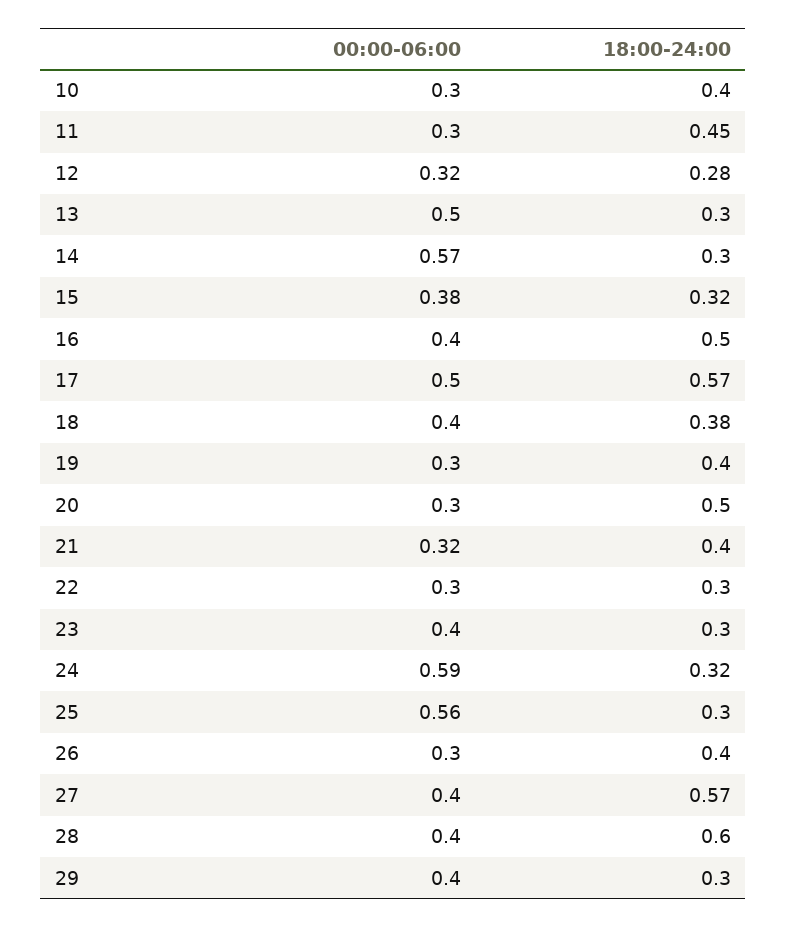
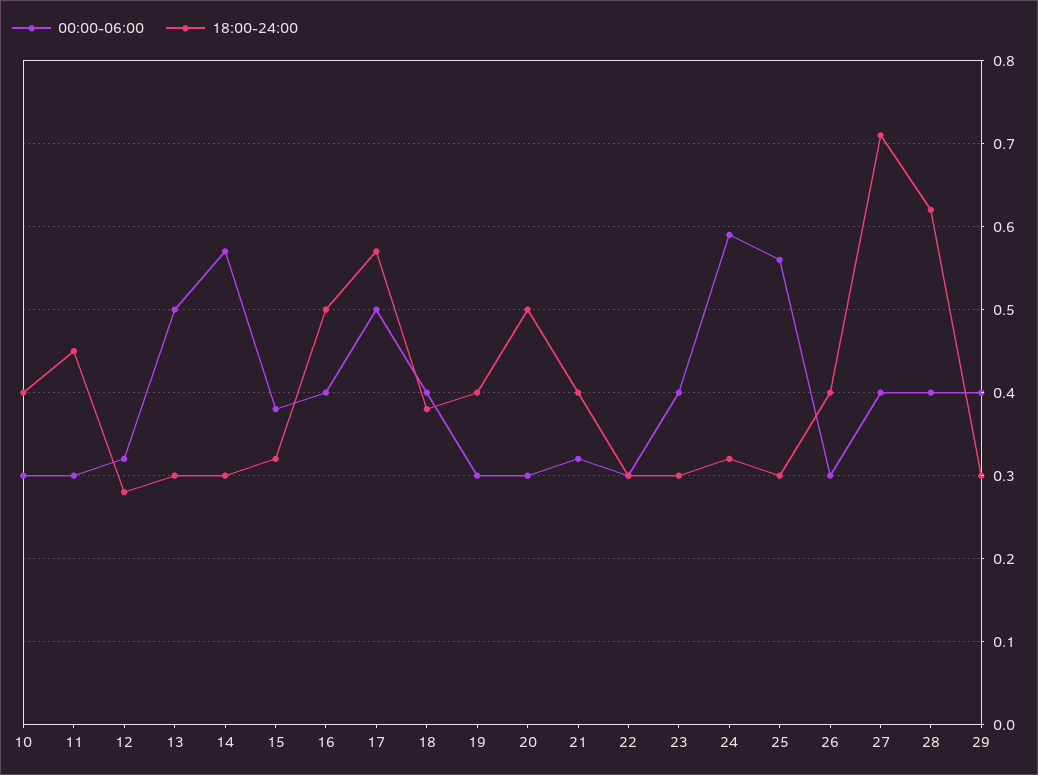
  {
    "00:00-06:00": {
      "10": 0.3,
      "11": 0.3,
      "12": 0.32,
      "13": 0.5,
      "14": 0.57,
      "15": 0.38,
      "16": 0.4,
      "17": 0.5,
      "18": 0.4,
      "19": 0.3,
      "20": 0.3,
      "21": 0.32,
      "22": 0.3,
      "23": 0.4,
      "24": 0.59,
      "25": 0.56,
      "26": 0.3,
      "27": 0.4,
      "28": 0.4,
      "29": 0.4
    },
    "18:00-24:00": {
      "10": 0.4,
      "11": 0.45,
      "12": 0.28,
      "13": 0.3,
      "14": 0.3,
      "15": 0.32,
      "16": 0.5,
      "17": 0.57,
      "18": 0.38,
      "19": 0.4,
      "20": 0.5,
      "21": 0.4,
      "22": 0.3,
      "23": 0.3,
      "24": 0.32,
      "25": 0.3,
      "26": 0.4,
-     "27": 0.57,
+     "27": 0.71,
-     "28": 0.6,
+     "28": 0.62,
      "29": 0.3
    }
  }

